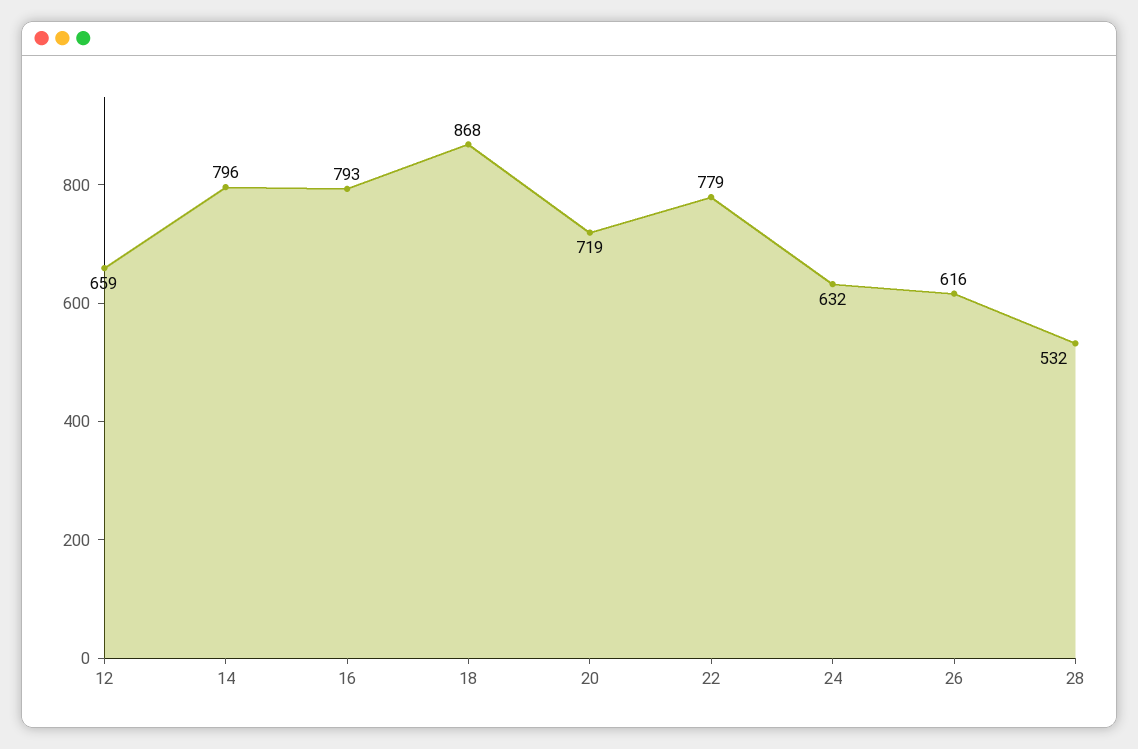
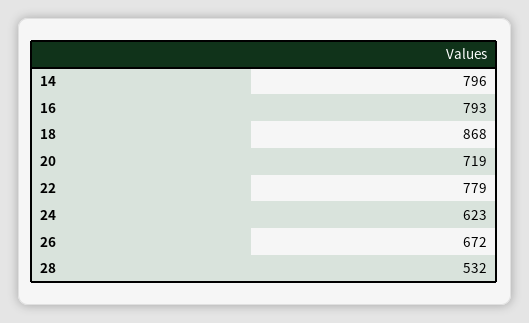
  {
-   "12": 659,
    "14": 796,
    "16": 793,
    "18": 868,
    "20": 719,
    "22": 779,
-   "24": 632,
+   "24": 623,
-   "26": 616,
+   "26": 672,
    "28": 532
  }

